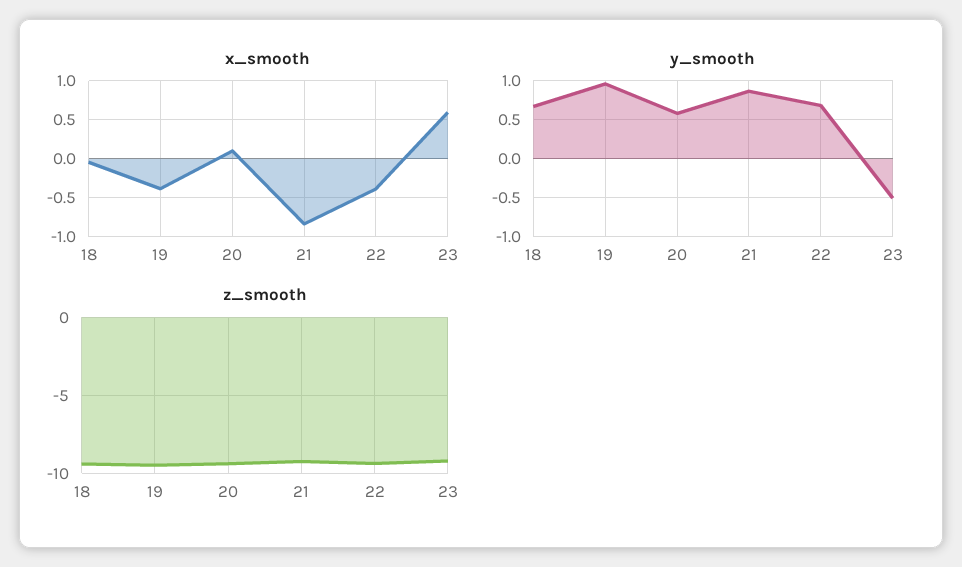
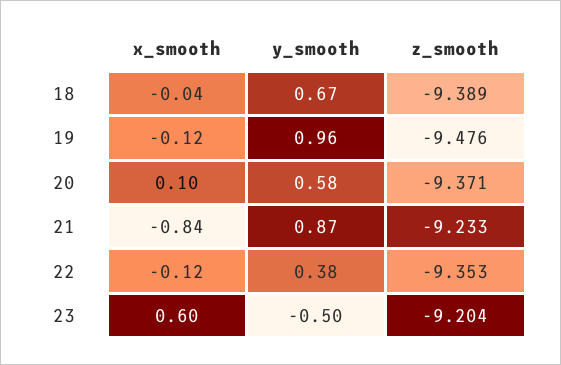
  {
    "x_smooth": {
      "18": -0.04,
-     "19": -0.4,
+     "19": -0.12,
      "20": 0.1,
      "21": -0.84,
-     "22": -0.4,
+     "22": -0.12,
      "23": 0.6
    },
    "y_smooth": {
      "18": 0.67,
      "19": 0.96,
      "20": 0.58,
      "21": 0.87,
-     "22": 0.7,
+     "22": 0.38,
      "23": -0.5
    },
    "z_smooth": {
      "18": -9.389,
      "19": -9.476,
      "20": -9.371,
      "21": -9.233,
      "22": -9.353,
      "23": -9.204
    }
  }

